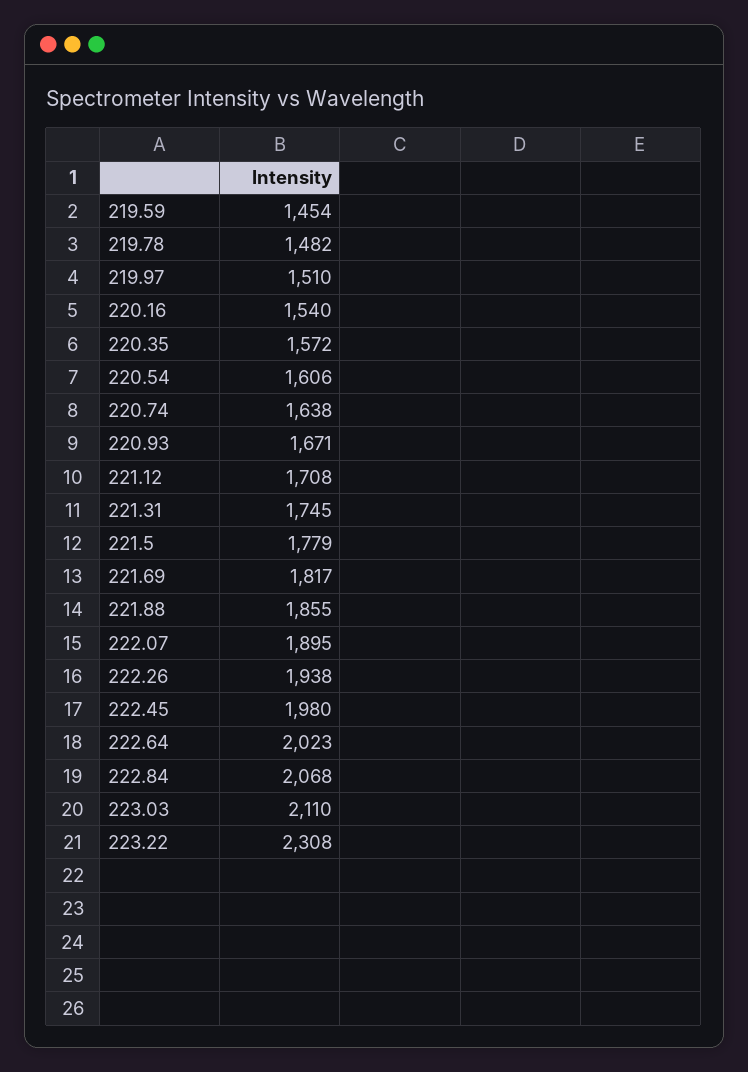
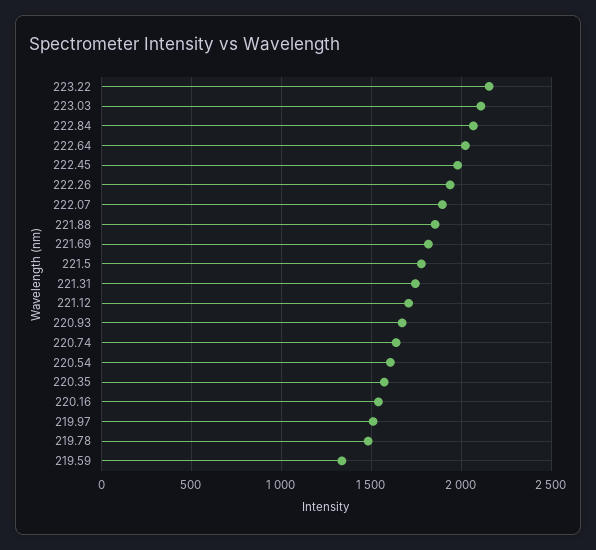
  {
-   "219.59": 1454,
+   "219.59": 1350,
    "219.78": 1482,
    "219.97": 1510,
    "220.16": 1540,
    "220.35": 1572,
    "220.54": 1606,
    "220.74": 1638,
    "220.93": 1671,
    "221.12": 1708,
    "221.31": 1745,
    "221.5": 1779,
    "221.69": 1817,
    "221.88": 1855,
    "222.07": 1895,
    "222.26": 1938,
    "222.45": 1980,
    "222.64": 2023,
    "222.84": 2068,
    "223.03": 2110,
-   "223.22": 2308
+   "223.22": 2150
  }

